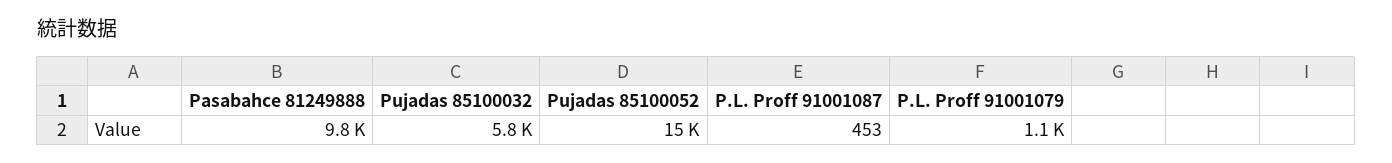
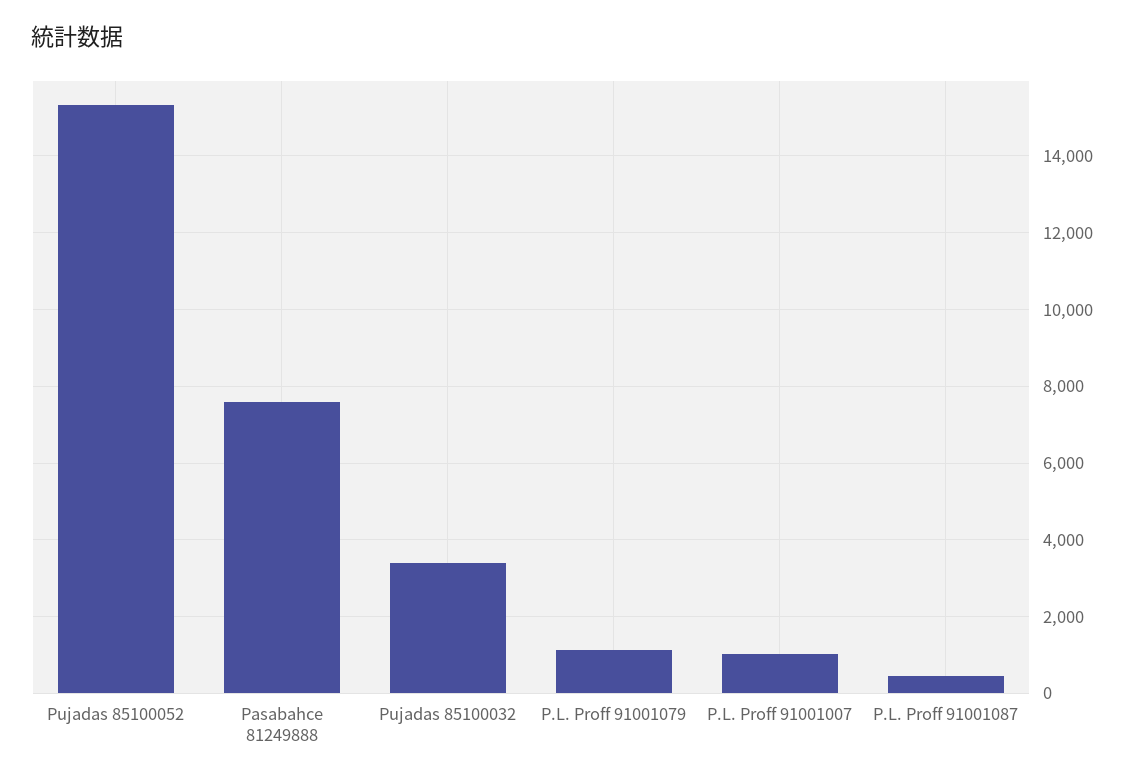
  {
-   "Pasabahce 81249888": 9800,
+   "Pasabahce 81249888": 7600,
-   "Pujadas 85100032": 5800,
+   "Pujadas 85100032": 3400,
    "Pujadas 85100052": 15000,
    "P.L. Proff 91001087": 453,
-   "P.L. Proff 91001079": 1100
+   "P.L. Proff 91001079": 1100,
+   "P.L. Proff 91001007": 1000
  }

